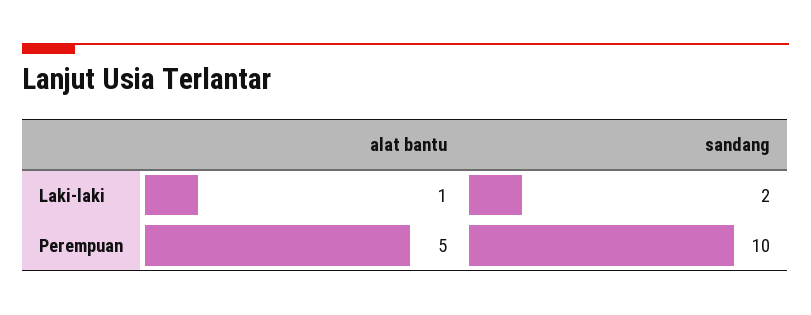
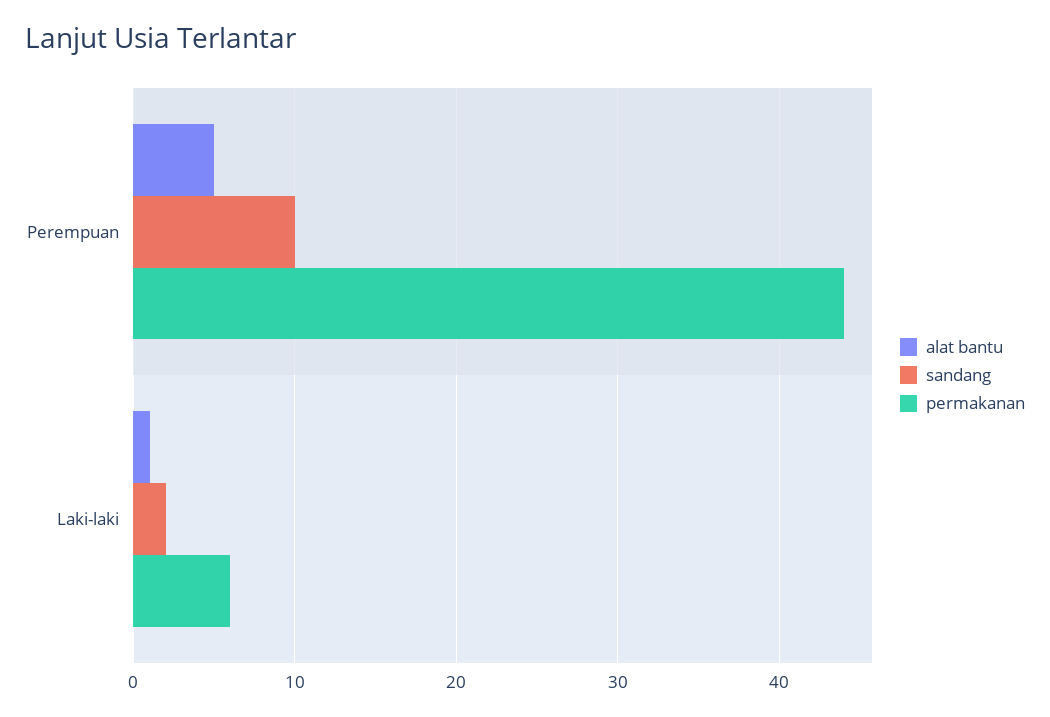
  {
    "alat bantu": {
      "Laki-laki": 1,
      "Perempuan": 5
    },
    "sandang": {
      "Laki-laki": 2,
      "Perempuan": 10
-   }
+   },
+   "permakanan": {
+     "Perempuan": 44,
+     "Laki-laki": 6
+   }
  }

